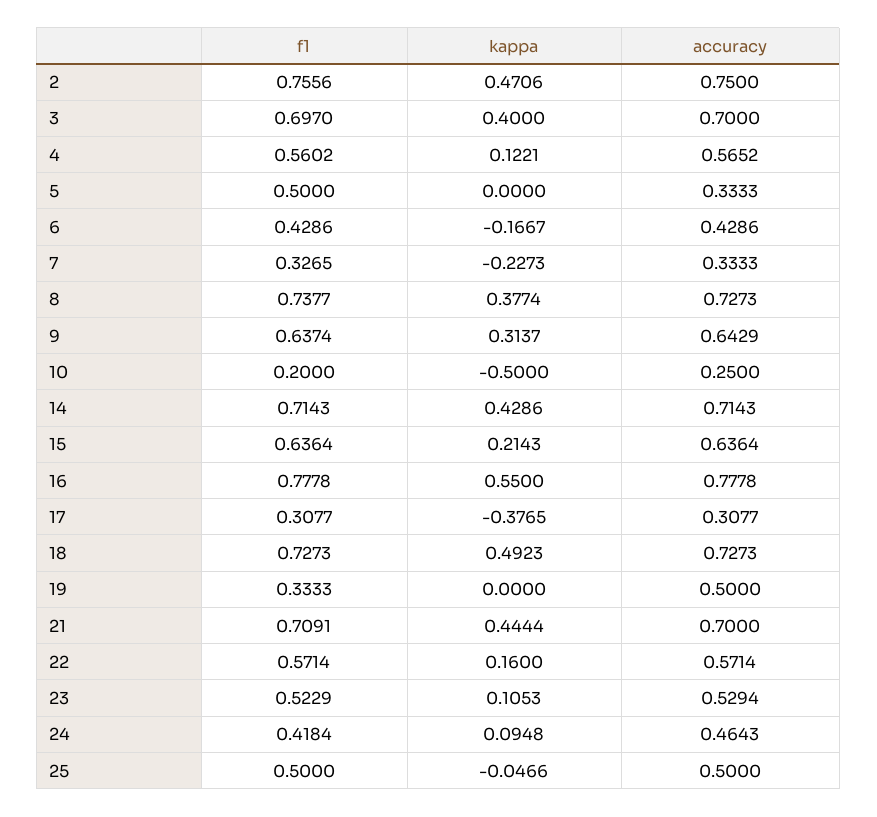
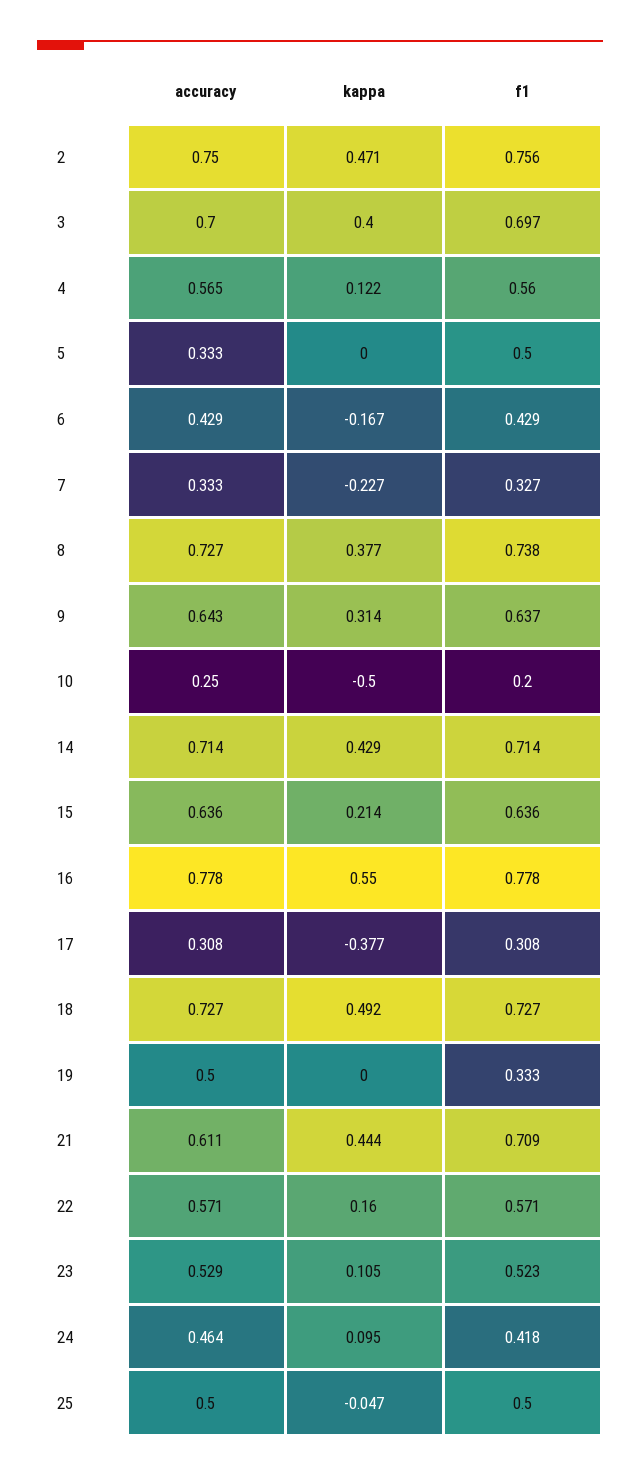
  {
    "f1": {
      "2": 0.7556,
      "3": 0.697,
      "4": 0.5602,
      "5": 0.5,
      "6": 0.4286,
      "7": 0.3265,
      "8": 0.7377,
      "9": 0.6374,
      "10": 0.2,
      "14": 0.7143,
      "15": 0.6364,
      "16": 0.7778,
      "17": 0.3077,
      "18": 0.7273,
      "19": 0.3333,
      "21": 0.7091,
      "22": 0.5714,
      "23": 0.5229,
      "24": 0.4184,
      "25": 0.5
    },
    "kappa": {
      "2": 0.4706,
      "3": 0.4,
      "4": 0.1221,
      "5": 0,
      "6": -0.1667,
      "7": -0.2273,
      "8": 0.3774,
      "9": 0.3137,
      "10": -0.5,
      "14": 0.4286,
      "15": 0.2143,
      "16": 0.55,
      "17": -0.3765,
      "18": 0.4923,
      "19": 0,
      "21": 0.4444,
      "22": 0.16,
      "23": 0.1053,
      "24": 0.0948,
      "25": -0.0466
    },
    "accuracy": {
      "2": 0.75,
      "3": 0.7,
      "4": 0.5652,
      "5": 0.3333,
      "6": 0.4286,
      "7": 0.3333,
      "8": 0.7273,
      "9": 0.6429,
      "10": 0.25,
      "14": 0.7143,
      "15": 0.6364,
      "16": 0.7778,
      "17": 0.3077,
      "18": 0.7273,
      "19": 0.5,
-     "21": 0.7,
+     "21": 0.611,
      "22": 0.5714,
      "23": 0.5294,
      "24": 0.4643,
      "25": 0.5
    }
  }

